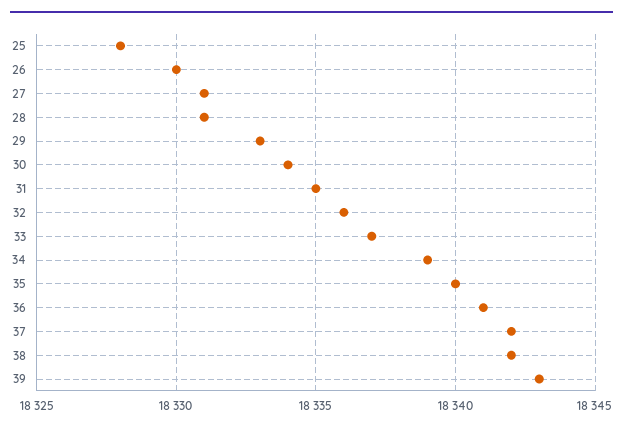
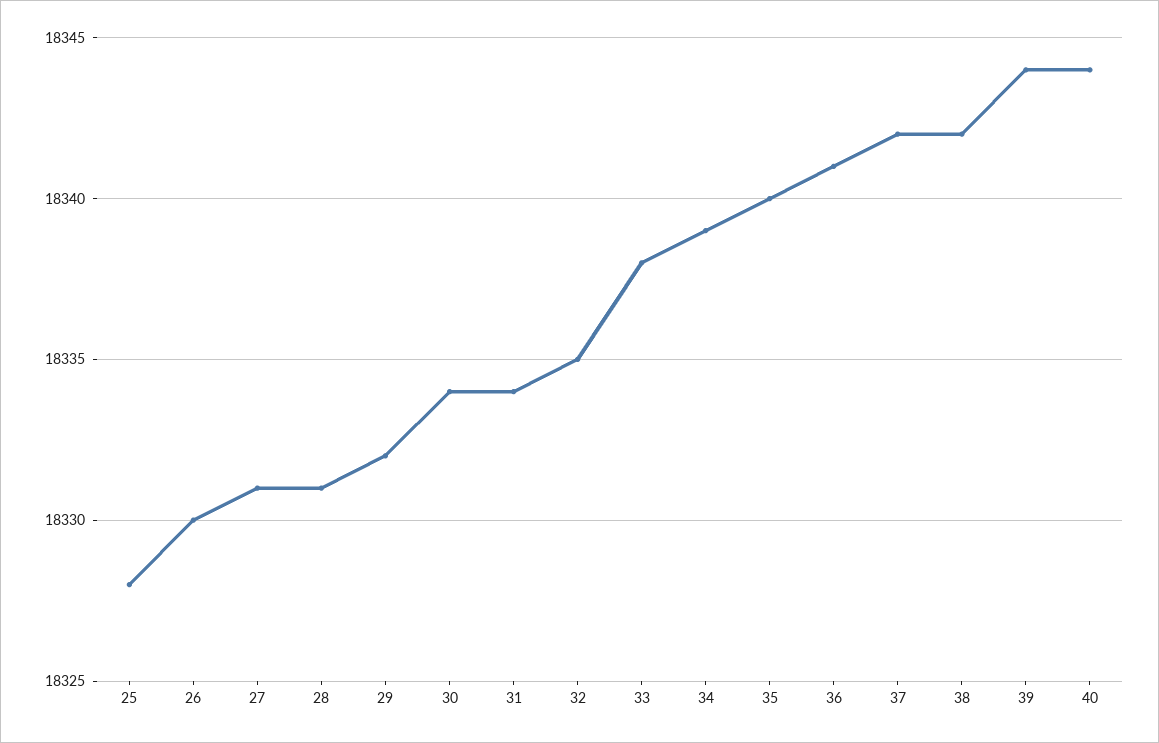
  {
    "25": 18328,
    "26": 18330,
    "27": 18331,
    "28": 18331,
-   "29": 18333,
+   "29": 18332,
    "30": 18334,
-   "31": 18335,
+   "31": 18334,
-   "32": 18336,
+   "32": 18335,
-   "33": 18337,
+   "33": 18338,
    "34": 18339,
    "35": 18340,
    "36": 18341,
    "37": 18342,
    "38": 18342,
-   "39": 18343
+   "39": 18344,
+   "40": 18344
  }

